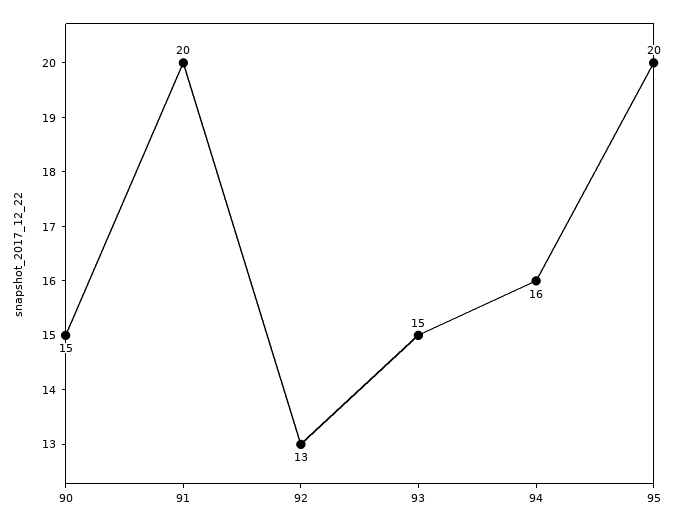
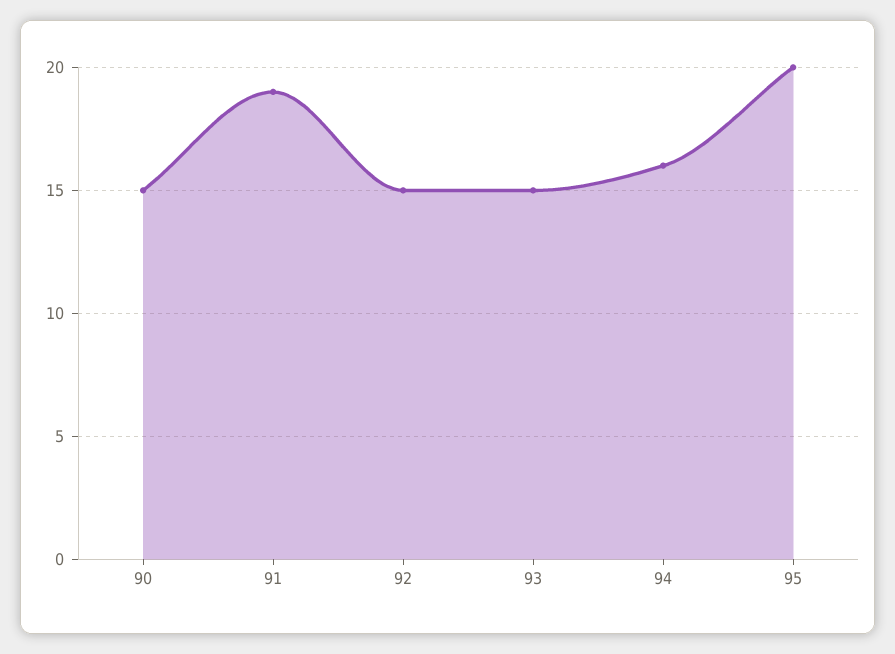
  {
    "90": 15,
-   "91": 20,
+   "91": 19,
-   "92": 13,
+   "92": 15,
    "93": 15,
    "94": 16,
    "95": 20
  }

